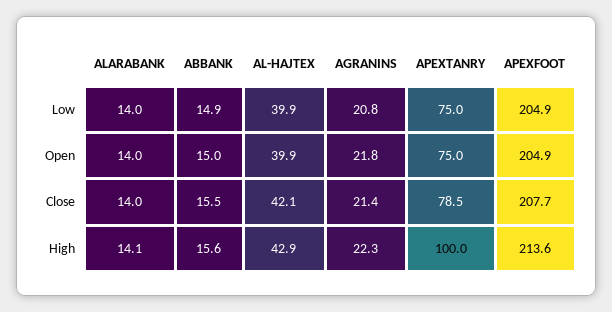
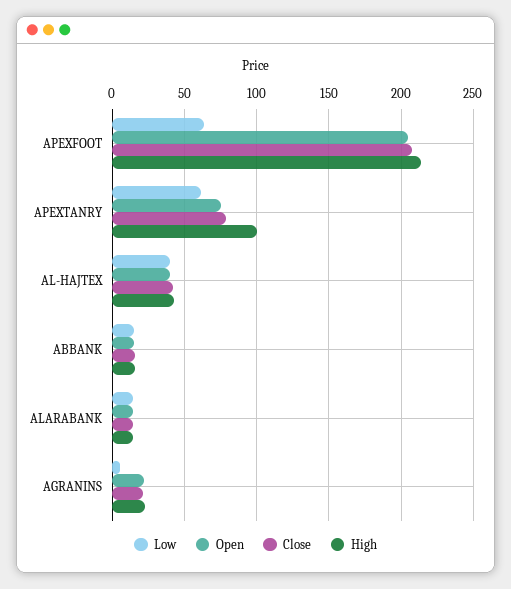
  {
    "Low": {
      "ALARABANK": 14,
      "ABBANK": 14.9,
      "AL-HAJTEX": 39.9,
-     "AGRANINS": 20.8,
+     "AGRANINS": 5,
-     "APEXTANRY": 75,
+     "APEXTANRY": 60,
-     "APEXFOOT": 204.9
+     "APEXFOOT": 65
    },
    "Open": {
      "ALARABANK": 14,
      "ABBANK": 15,
      "AL-HAJTEX": 39.9,
      "AGRANINS": 21.8,
      "APEXTANRY": 75,
      "APEXFOOT": 204.9
    },
    "Close": {
      "ALARABANK": 14,
      "ABBANK": 15.5,
      "AL-HAJTEX": 42.1,
      "AGRANINS": 21.4,
      "APEXTANRY": 78.5,
      "APEXFOOT": 207.7
    },
    "High": {
      "ALARABANK": 14.1,
      "ABBANK": 15.6,
      "AL-HAJTEX": 42.9,
      "AGRANINS": 22.3,
      "APEXTANRY": 100,
      "APEXFOOT": 213.6
    }
  }

